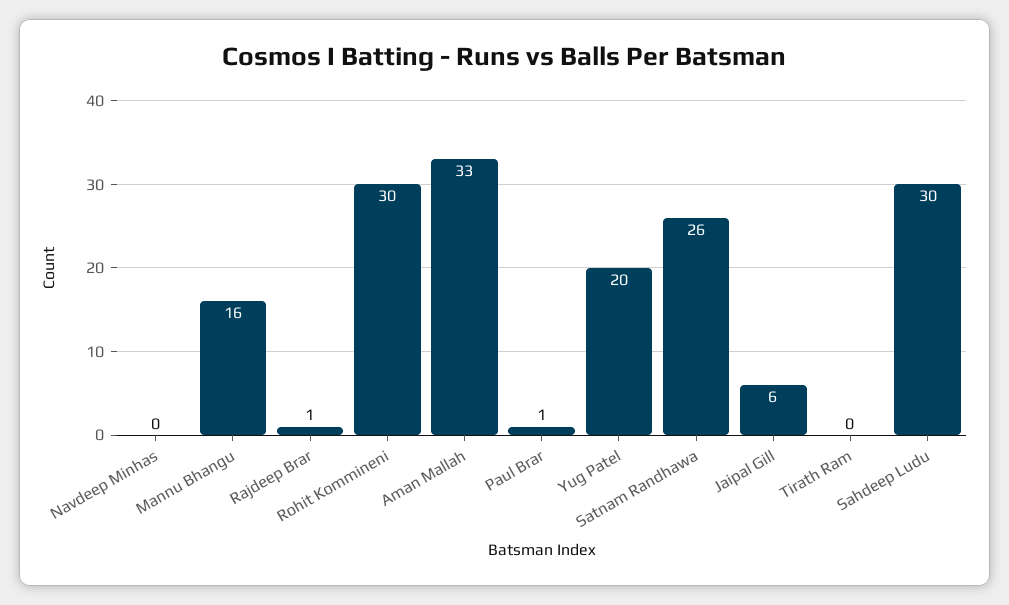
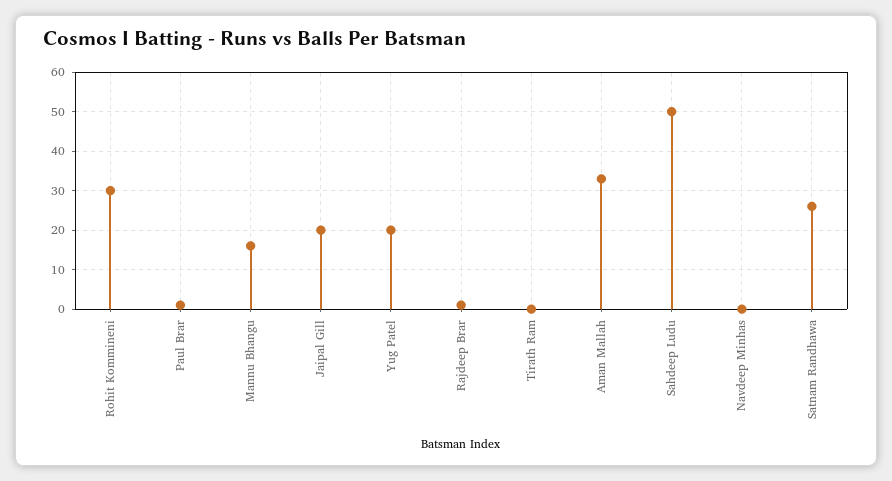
  {
    "Navdeep Minhas": 0,
    "Mannu Bhangu": 16,
    "Rajdeep Brar": 1,
    "Rohit Kommineni": 30,
    "Aman Mallah": 33,
    "Paul Brar": 1,
    "Yug Patel": 20,
    "Satnam Randhawa": 26,
-   "Jaipal Gill": 6,
+   "Jaipal Gill": 20,
    "Tirath Ram": 0,
-   "Sahdeep Ludu": 30
+   "Sahdeep Ludu": 50
  }

